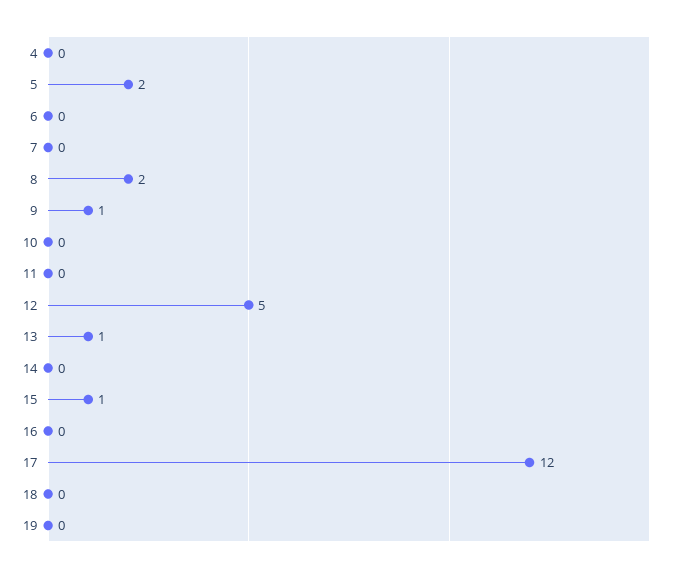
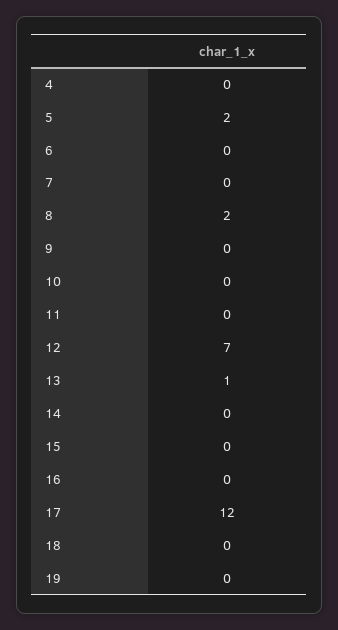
  {
    "4": 0,
    "5": 2,
    "6": 0,
    "7": 0,
    "8": 2,
-   "9": 1,
+   "9": 0,
    "10": 0,
    "11": 0,
-   "12": 5,
+   "12": 7,
    "13": 1,
    "14": 0,
-   "15": 1,
+   "15": 0,
    "16": 0,
    "17": 12,
    "18": 0,
    "19": 0
  }

